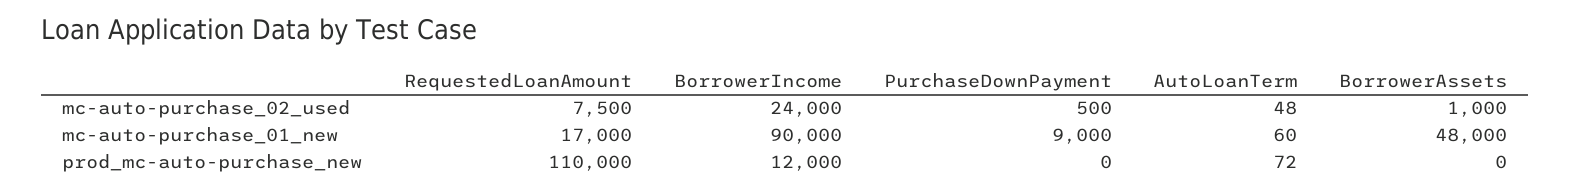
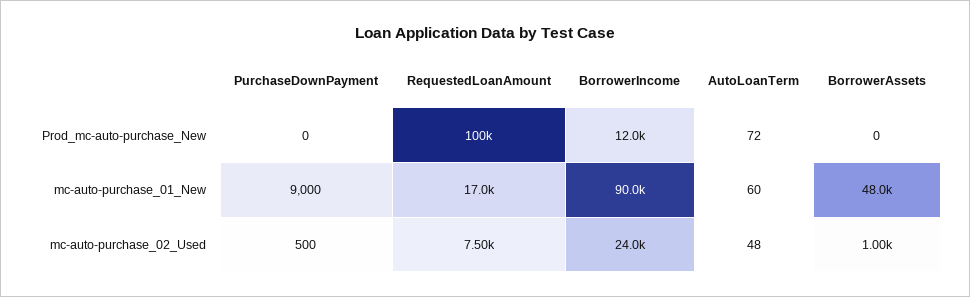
  {
    "RequestedLoanAmount": {
      "mc-auto-purchase_02_used": 7500,
      "mc-auto-purchase_01_new": 17000,
-     "prod_mc-auto-purchase_new": 110000
+     "prod_mc-auto-purchase_new": 100000
    },
    "BorrowerIncome": {
      "mc-auto-purchase_02_used": 24000,
      "mc-auto-purchase_01_new": 90000,
      "prod_mc-auto-purchase_new": 12000
    },
    "PurchaseDownPayment": {
      "mc-auto-purchase_02_used": 500,
      "mc-auto-purchase_01_new": 9000,
      "prod_mc-auto-purchase_new": 0
    },
    "AutoLoanTerm": {
      "mc-auto-purchase_02_used": 48,
      "mc-auto-purchase_01_new": 60,
      "prod_mc-auto-purchase_new": 72
    },
    "BorrowerAssets": {
      "mc-auto-purchase_02_used": 1000,
      "mc-auto-purchase_01_new": 48000,
      "prod_mc-auto-purchase_new": 0
    }
  }

